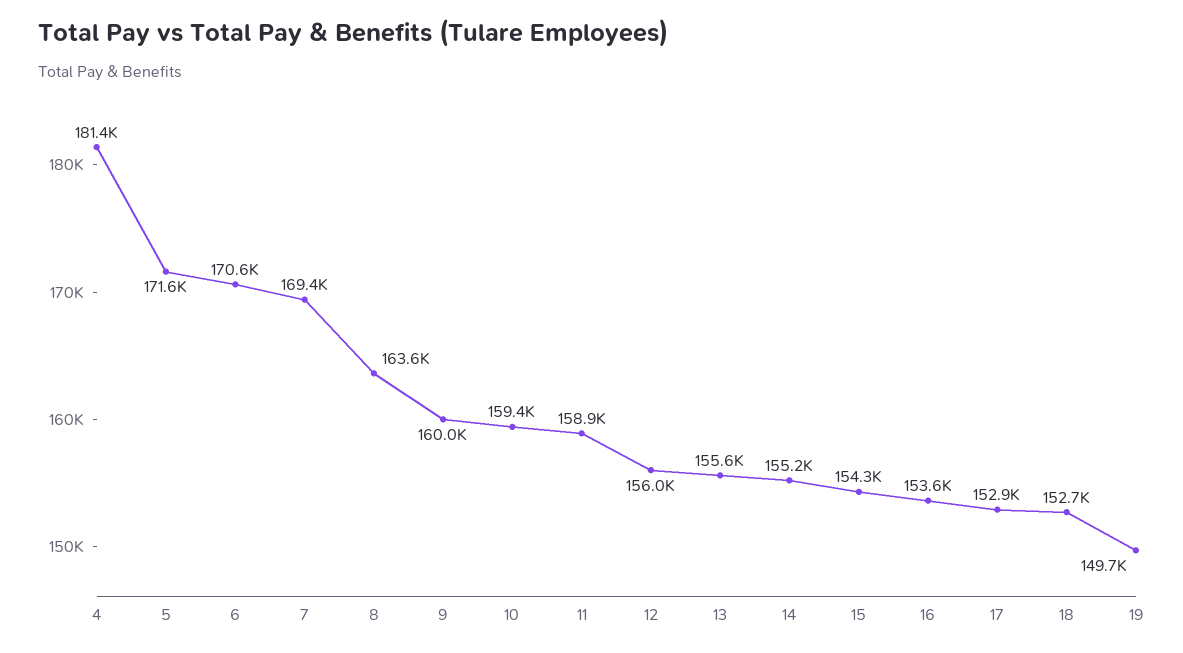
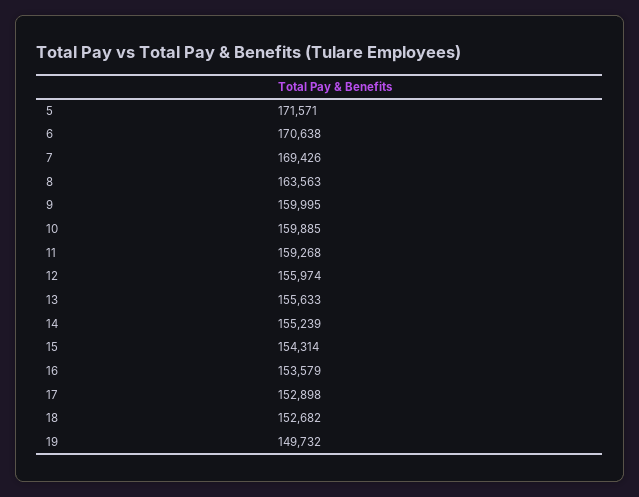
  {
-   "4": 181400,
    "5": 171571,
    "6": 170638,
    "7": 169426,
    "8": 163563,
    "9": 159995,
-   "10": 159400,
+   "10": 159885,
-   "11": 158900,
+   "11": 159268,
    "12": 155974,
    "13": 155633,
    "14": 155239,
    "15": 154314,
    "16": 153579,
    "17": 152898,
    "18": 152682,
    "19": 149732
  }

